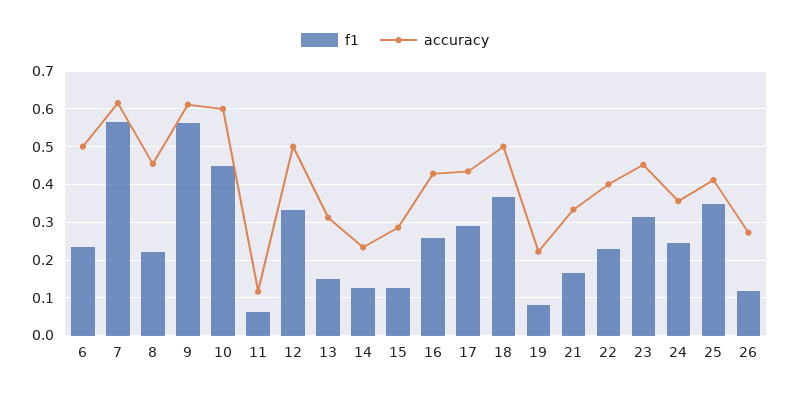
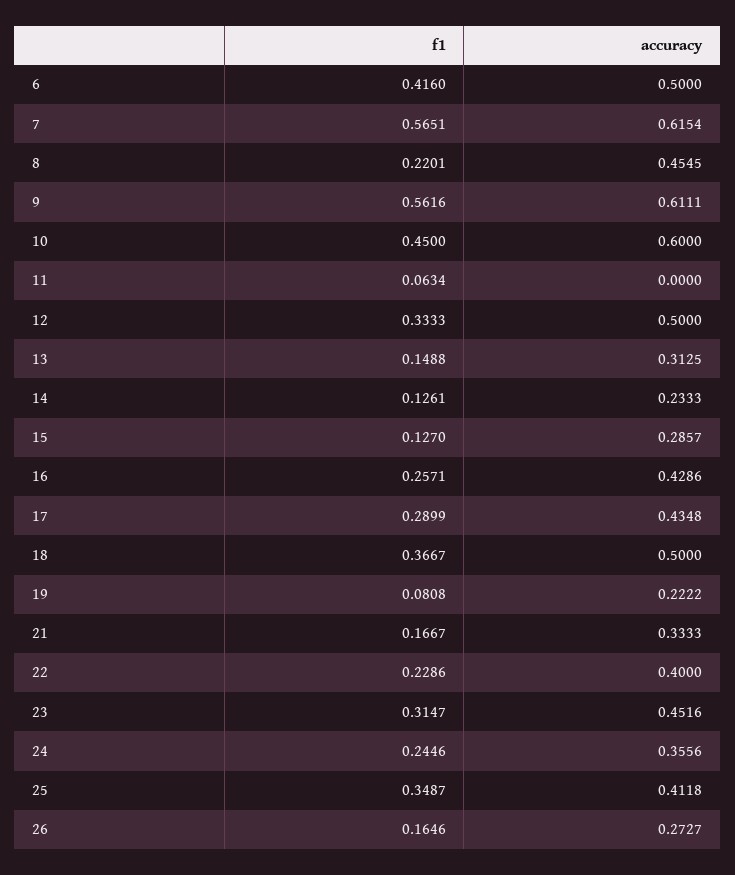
  {
    "f1": {
-     "6": 0.24,
+     "6": 0.416,
      "7": 0.5651,
      "8": 0.2201,
      "9": 0.5616,
      "10": 0.45,
      "11": 0.0634,
      "12": 0.3333,
      "13": 0.1488,
      "14": 0.1261,
      "15": 0.127,
      "16": 0.2571,
      "17": 0.2899,
      "18": 0.3667,
      "19": 0.0808,
      "21": 0.1667,
      "22": 0.2286,
      "23": 0.3147,
      "24": 0.2446,
      "25": 0.3487,
-     "26": 0.12
+     "26": 0.1646
    },
    "accuracy": {
      "6": 0.5,
      "7": 0.6154,
      "8": 0.4545,
      "9": 0.6111,
      "10": 0.6,
-     "11": 0.12,
+     "11": 0,
      "12": 0.5,
      "13": 0.3125,
      "14": 0.2333,
      "15": 0.2857,
      "16": 0.4286,
      "17": 0.4348,
      "18": 0.5,
      "19": 0.2222,
      "21": 0.3333,
      "22": 0.4,
      "23": 0.4516,
      "24": 0.3556,
      "25": 0.4118,
      "26": 0.2727
    }
  }

